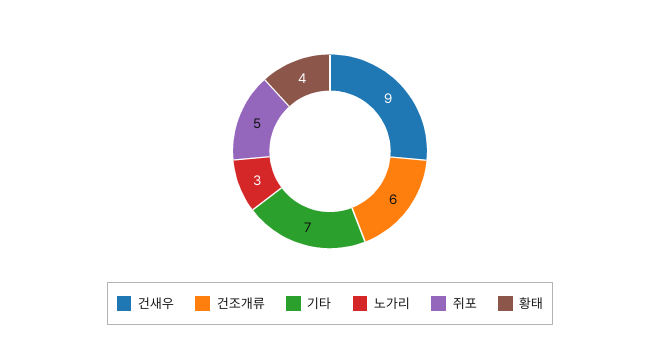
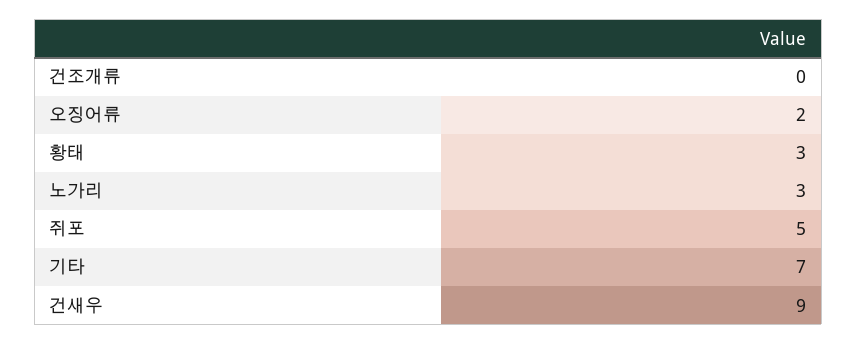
  {
    "건새우": 9,
-   "건조개류": 6,
+   "건조개류": 0,
    "기타": 7,
    "노가리": 3,
    "쥐포": 5,
-   "황태": 4
+   "황태": 3,
+   "오징어류": 2
  }

